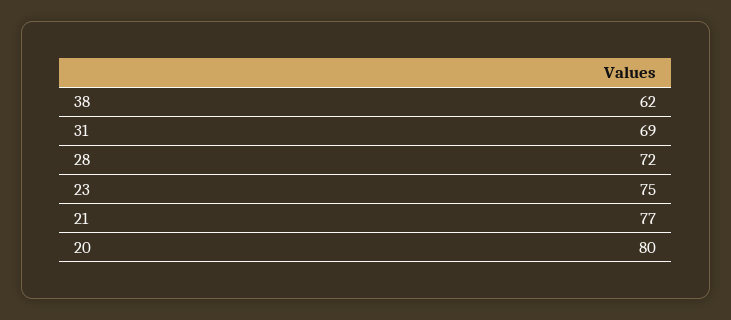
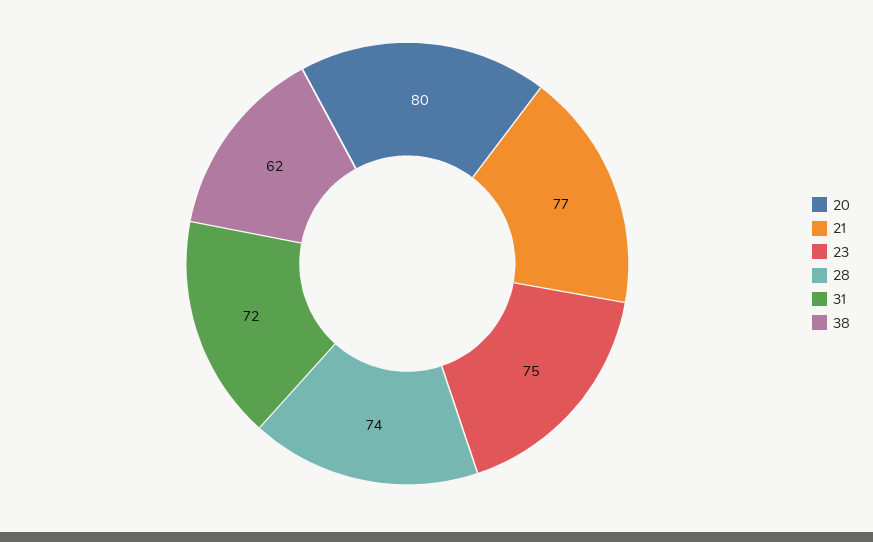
  {
    "38": 62,
-   "31": 69,
+   "31": 72,
-   "28": 72,
+   "28": 74,
    "23": 75,
    "21": 77,
    "20": 80
  }

